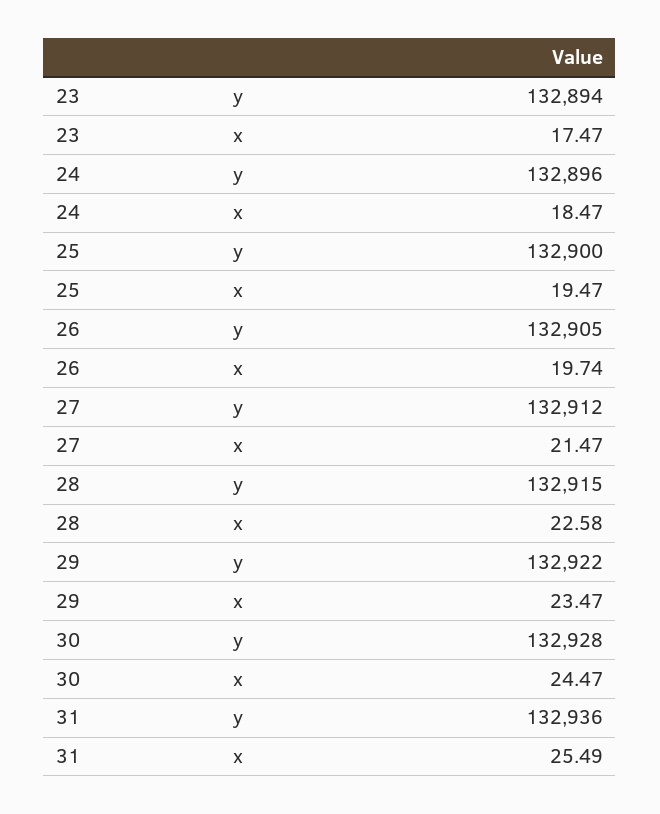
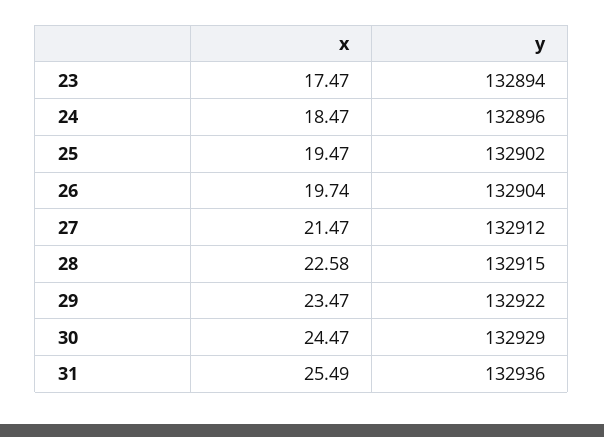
  {
    "23": {
      "y": 132894,
      "x": 17.47
    },
    "24": {
      "y": 132896,
      "x": 18.47
    },
    "25": {
-     "y": 132900,
+     "y": 132902,
      "x": 19.47
    },
    "26": {
-     "y": 132905,
+     "y": 132904,
      "x": 19.74
    },
    "27": {
      "y": 132912,
      "x": 21.47
    },
    "28": {
      "y": 132915,
      "x": 22.58
    },
    "29": {
      "y": 132922,
      "x": 23.47
    },
    "30": {
-     "y": 132928,
+     "y": 132929,
      "x": 24.47
    },
    "31": {
      "y": 132936,
      "x": 25.49
    }
  }

